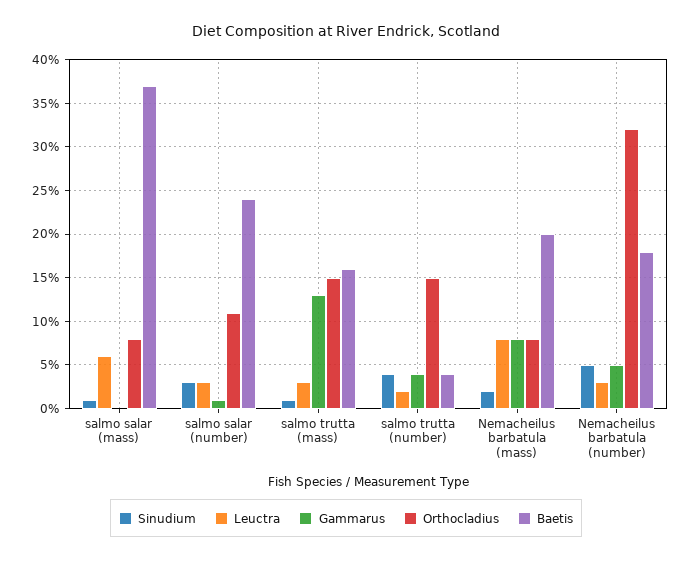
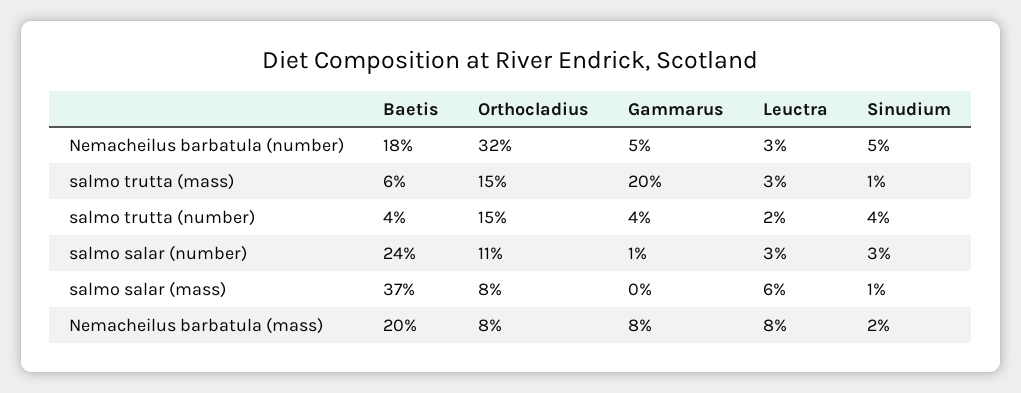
  {
    "Sinudium": {
      "salmo salar (mass)": 1,
      "salmo salar (number)": 3,
      "salmo trutta (mass)": 1,
      "salmo trutta (number)": 4,
      "Nemacheilus barbatula (mass)": 2,
      "Nemacheilus barbatula (number)": 5
    },
    "Leuctra": {
      "salmo salar (mass)": 6,
      "salmo salar (number)": 3,
      "salmo trutta (mass)": 3,
      "salmo trutta (number)": 2,
      "Nemacheilus barbatula (mass)": 8,
      "Nemacheilus barbatula (number)": 3
    },
    "Gammarus": {
      "salmo salar (mass)": 0,
      "salmo salar (number)": 1,
-     "salmo trutta (mass)": 13,
+     "salmo trutta (mass)": 20,
      "salmo trutta (number)": 4,
      "Nemacheilus barbatula (mass)": 8,
      "Nemacheilus barbatula (number)": 5
    },
    "Orthocladius": {
      "salmo salar (mass)": 8,
      "salmo salar (number)": 11,
      "salmo trutta (mass)": 15,
      "salmo trutta (number)": 15,
      "Nemacheilus barbatula (mass)": 8,
      "Nemacheilus barbatula (number)": 32
    },
    "Baetis": {
      "salmo salar (mass)": 37,
      "salmo salar (number)": 24,
-     "salmo trutta (mass)": 16,
+     "salmo trutta (mass)": 6,
      "salmo trutta (number)": 4,
      "Nemacheilus barbatula (mass)": 20,
      "Nemacheilus barbatula (number)": 18
    }
  }

